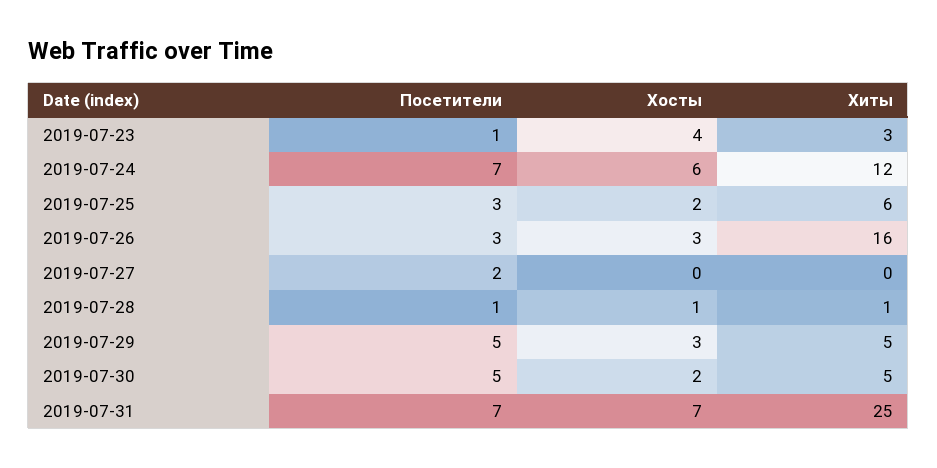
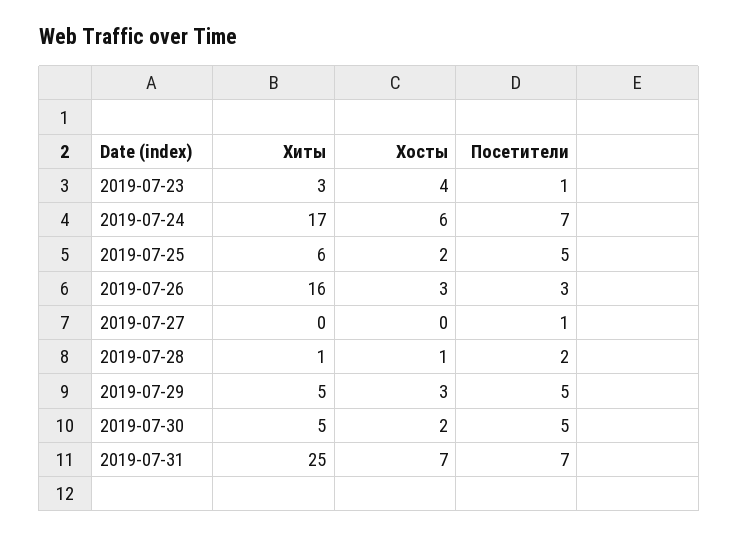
  {
    "Посетители": {
      "2019-07-23": 1,
      "2019-07-24": 7,
-     "2019-07-25": 3,
+     "2019-07-25": 5,
      "2019-07-26": 3,
-     "2019-07-27": 2,
+     "2019-07-27": 1,
-     "2019-07-28": 1,
+     "2019-07-28": 2,
      "2019-07-29": 5,
      "2019-07-30": 5,
      "2019-07-31": 7
    },
    "Хосты": {
      "2019-07-23": 4,
      "2019-07-24": 6,
      "2019-07-25": 2,
      "2019-07-26": 3,
      "2019-07-27": 0,
      "2019-07-28": 1,
      "2019-07-29": 3,
      "2019-07-30": 2,
      "2019-07-31": 7
    },
    "Хиты": {
      "2019-07-23": 3,
-     "2019-07-24": 12,
+     "2019-07-24": 17,
      "2019-07-25": 6,
      "2019-07-26": 16,
      "2019-07-27": 0,
      "2019-07-28": 1,
      "2019-07-29": 5,
      "2019-07-30": 5,
      "2019-07-31": 25
    }
  }

